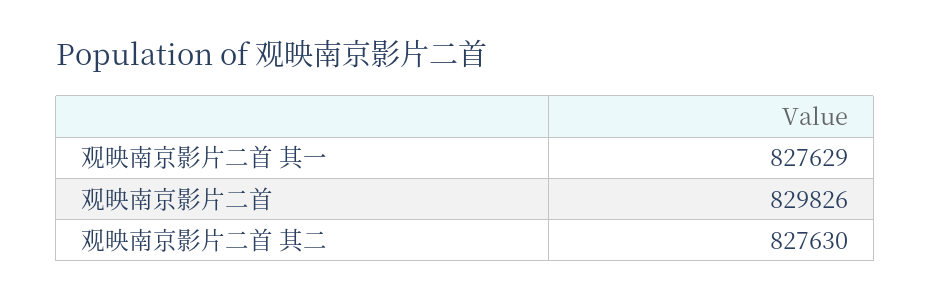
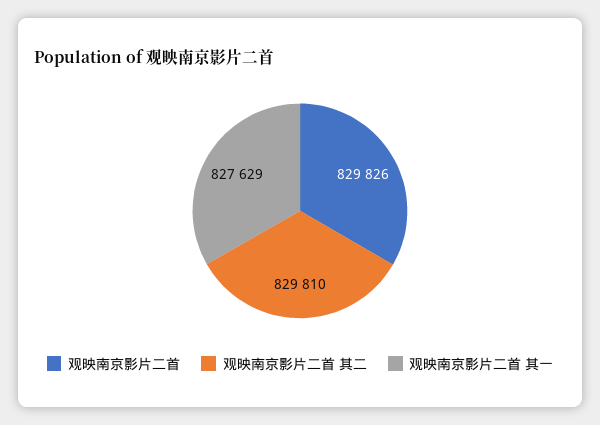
  {
    "观映南京影片二首 其一": 827629,
    "观映南京影片二首": 829826,
-   "观映南京影片二首 其二": 827630
+   "观映南京影片二首 其二": 829810
  }

